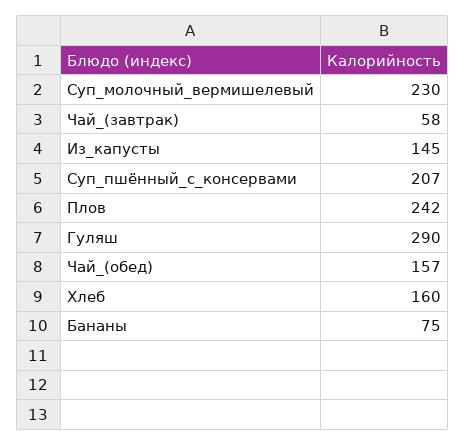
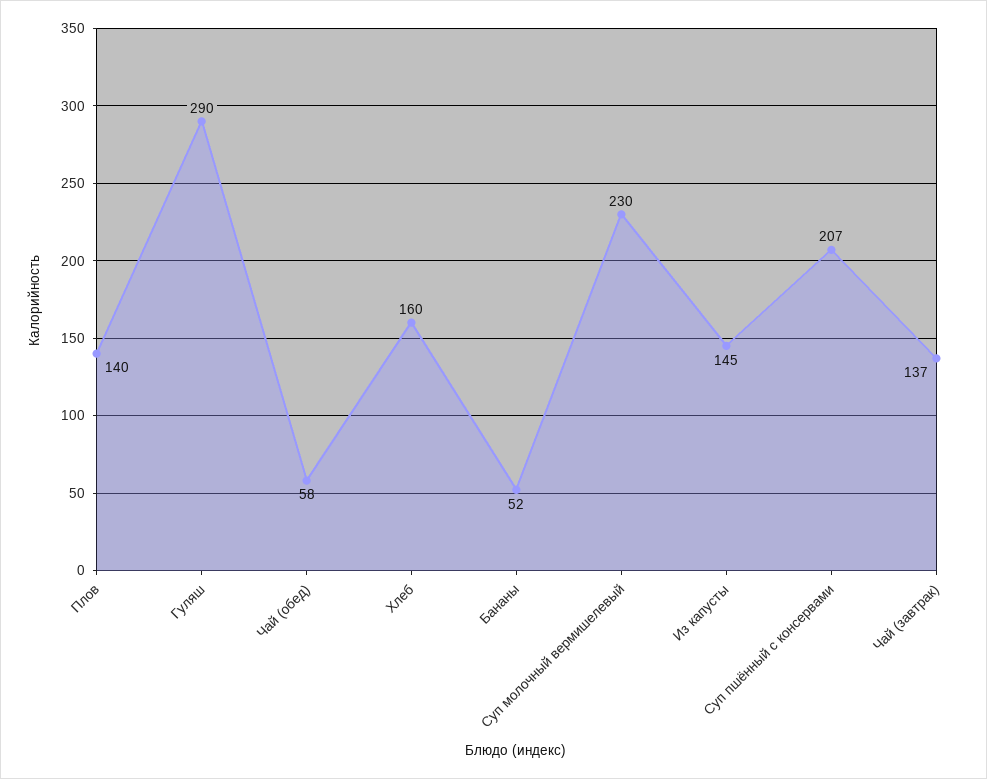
  {
    "Суп_молочный_вермишелевый": 230,
-   "Чай_(завтрак)": 58,
+   "Чай_(завтрак)": 137,
    "Из_капусты": 145,
    "Суп_пшённый_с_консервами": 207,
-   "Плов": 242,
+   "Плов": 140,
    "Гуляш": 290,
-   "Чай_(обед)": 157,
+   "Чай_(обед)": 58,
    "Хлеб": 160,
-   "Бананы": 75
+   "Бананы": 52
  }

